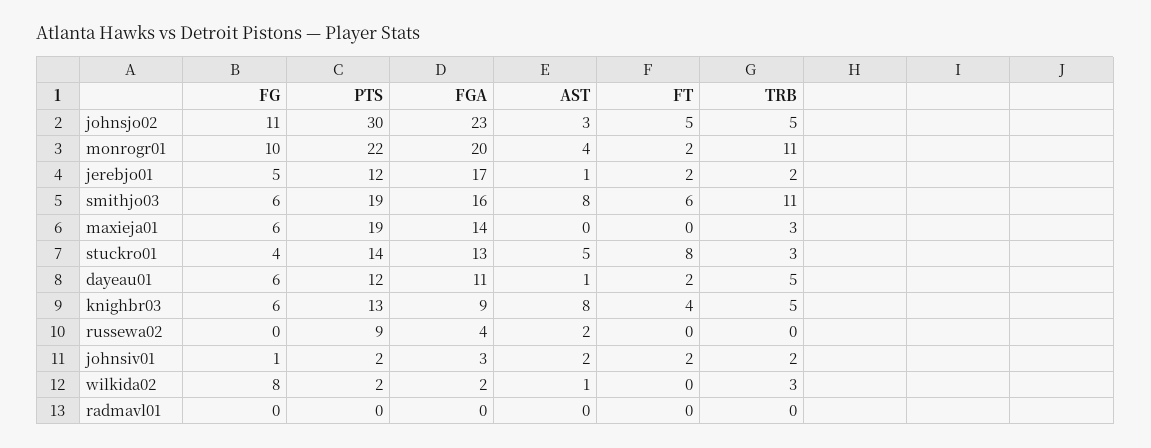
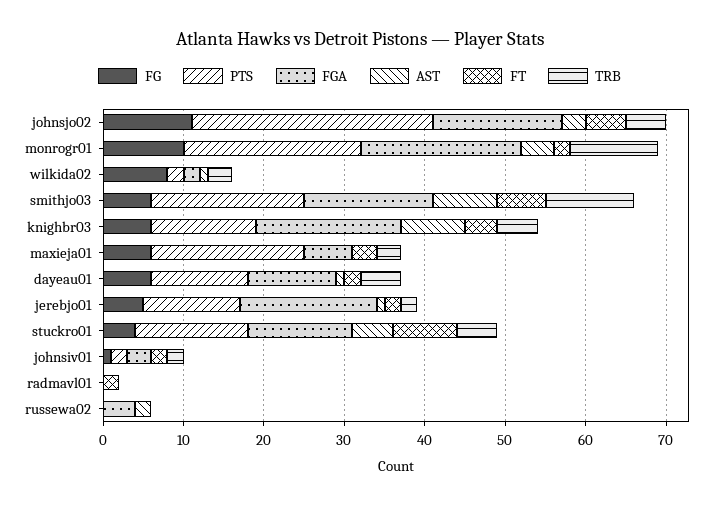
  {
    "FG": {
      "johnsjo02": 11,
      "monrogr01": 10,
      "jerebjo01": 5,
      "smithjo03": 6,
      "maxieja01": 6,
      "stuckro01": 4,
      "dayeau01": 6,
      "knighbr03": 6,
      "russewa02": 0,
      "johnsiv01": 1,
      "wilkida02": 8,
      "radmavl01": 0
    },
    "PTS": {
      "johnsjo02": 30,
      "monrogr01": 22,
      "jerebjo01": 12,
      "smithjo03": 19,
      "maxieja01": 19,
      "stuckro01": 14,
      "dayeau01": 12,
      "knighbr03": 13,
-     "russewa02": 9,
+     "russewa02": 0,
      "johnsiv01": 2,
      "wilkida02": 2,
      "radmavl01": 0
    },
    "FGA": {
-     "johnsjo02": 23,
+     "johnsjo02": 16,
      "monrogr01": 20,
      "jerebjo01": 17,
      "smithjo03": 16,
-     "maxieja01": 14,
+     "maxieja01": 6,
      "stuckro01": 13,
      "dayeau01": 11,
-     "knighbr03": 9,
+     "knighbr03": 18,
      "russewa02": 4,
      "johnsiv01": 3,
      "wilkida02": 2,
      "radmavl01": 0
    },
    "AST": {
      "johnsjo02": 3,
      "monrogr01": 4,
      "jerebjo01": 1,
      "smithjo03": 8,
      "maxieja01": 0,
      "stuckro01": 5,
      "dayeau01": 1,
      "knighbr03": 8,
      "russewa02": 2,
-     "johnsiv01": 2,
+     "johnsiv01": 0,
      "wilkida02": 1,
      "radmavl01": 0
    },
    "FT": {
      "johnsjo02": 5,
      "monrogr01": 2,
      "jerebjo01": 2,
      "smithjo03": 6,
-     "maxieja01": 0,
+     "maxieja01": 3,
      "stuckro01": 8,
      "dayeau01": 2,
      "knighbr03": 4,
      "russewa02": 0,
      "johnsiv01": 2,
      "wilkida02": 0,
-     "radmavl01": 0
+     "radmavl01": 2
    },
    "TRB": {
      "johnsjo02": 5,
      "monrogr01": 11,
      "jerebjo01": 2,
      "smithjo03": 11,
      "maxieja01": 3,
-     "stuckro01": 3,
+     "stuckro01": 5,
      "dayeau01": 5,
      "knighbr03": 5,
      "russewa02": 0,
      "johnsiv01": 2,
      "wilkida02": 3,
      "radmavl01": 0
    }
  }

